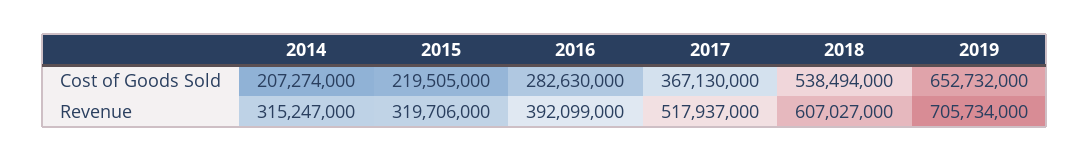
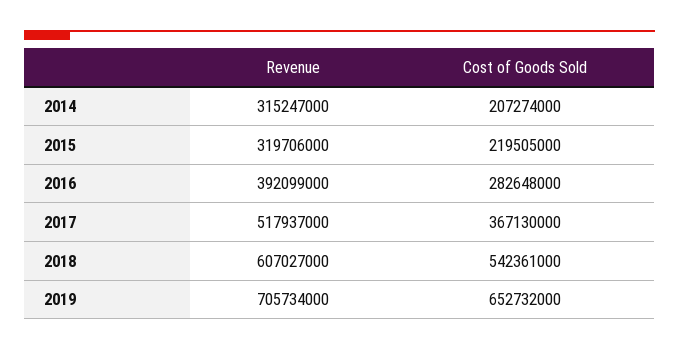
  {
    "2014": {
      "Cost of Goods Sold": 207274000,
      "Revenue": 315247000
    },
    "2015": {
      "Cost of Goods Sold": 219505000,
      "Revenue": 319706000
    },
    "2016": {
-     "Cost of Goods Sold": 282630000,
+     "Cost of Goods Sold": 282648000,
      "Revenue": 392099000
    },
    "2017": {
      "Cost of Goods Sold": 367130000,
      "Revenue": 517937000
    },
    "2018": {
-     "Cost of Goods Sold": 538494000,
+     "Cost of Goods Sold": 542361000,
      "Revenue": 607027000
    },
    "2019": {
      "Cost of Goods Sold": 652732000,
      "Revenue": 705734000
    }
  }

